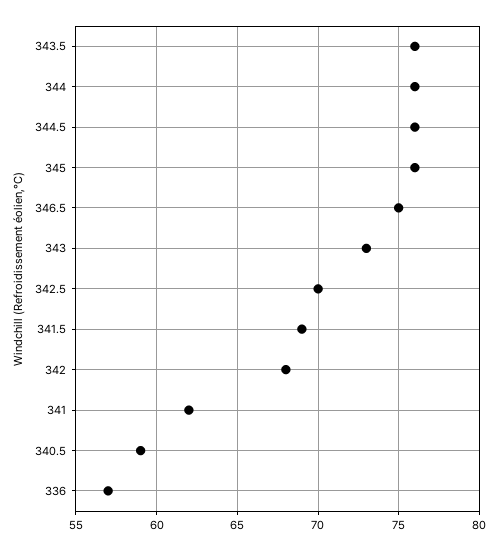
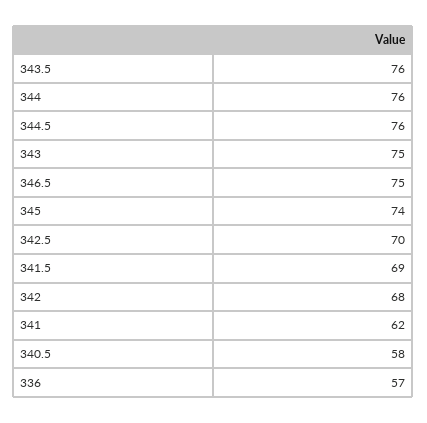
  {
    "343.5": 76,
    "344": 76,
    "344.5": 76,
-   "345": 76,
+   "345": 74,
    "346.5": 75,
-   "343": 73,
+   "343": 75,
    "342.5": 70,
    "341.5": 69,
    "342": 68,
    "341": 62,
-   "340.5": 59,
+   "340.5": 58,
    "336": 57
  }

